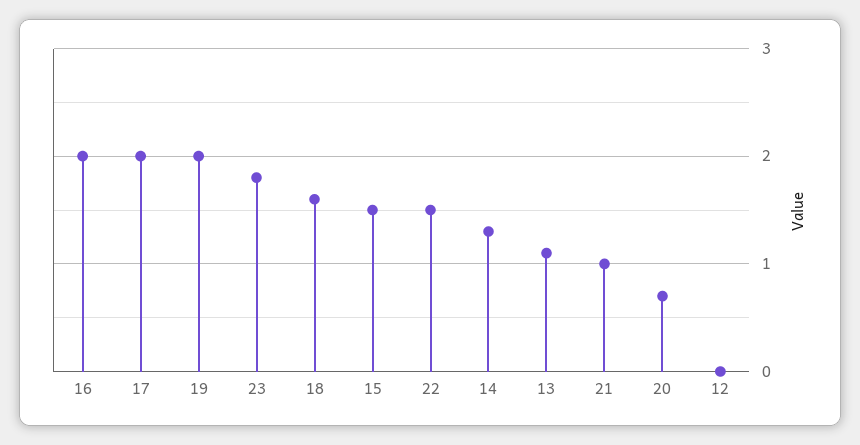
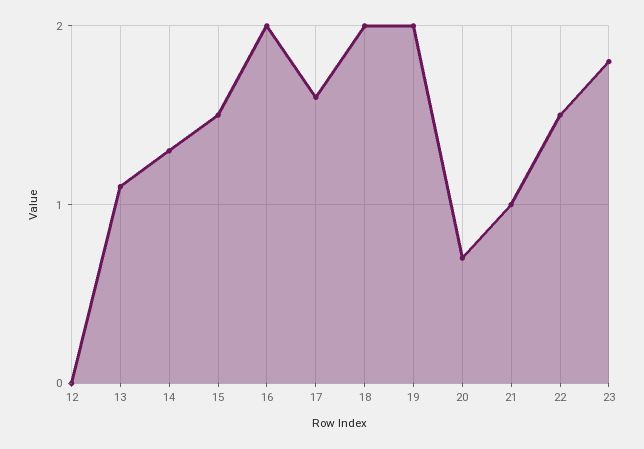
  {
    "16": 2,
-   "17": 2,
+   "17": 1.6,
    "19": 2,
    "23": 1.8,
-   "18": 1.6,
+   "18": 2,
    "15": 1.5,
    "22": 1.5,
    "14": 1.3,
    "13": 1.1,
    "21": 1,
    "20": 0.7,
    "12": 0
  }

